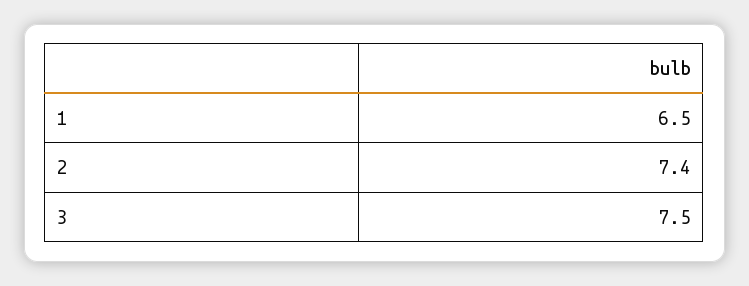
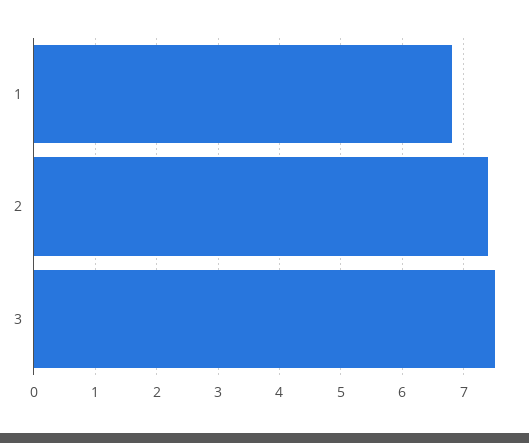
  {
-   "1": 6.5,
+   "1": 6.8,
    "2": 7.4,
    "3": 7.5
  }

